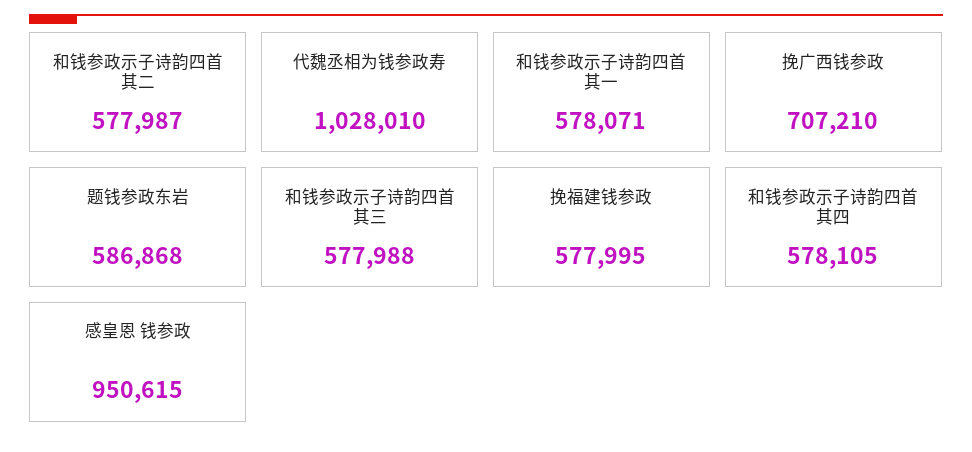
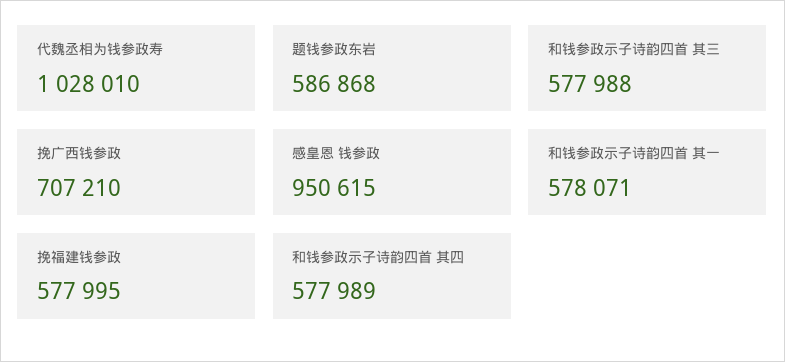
  {
-   "和钱参政示子诗韵四首 其二": 577987,
    "代魏丞相为钱参政寿": 1028010,
    "和钱参政示子诗韵四首 其一": 578071,
    "挽广西钱参政": 707210,
    "题钱参政东岩": 586868,
    "和钱参政示子诗韵四首 其三": 577988,
    "挽福建钱参政": 577995,
-   "和钱参政示子诗韵四首 其四": 578105,
+   "和钱参政示子诗韵四首 其四": 577989,
    "感皇恩 钱参政": 950615
  }

